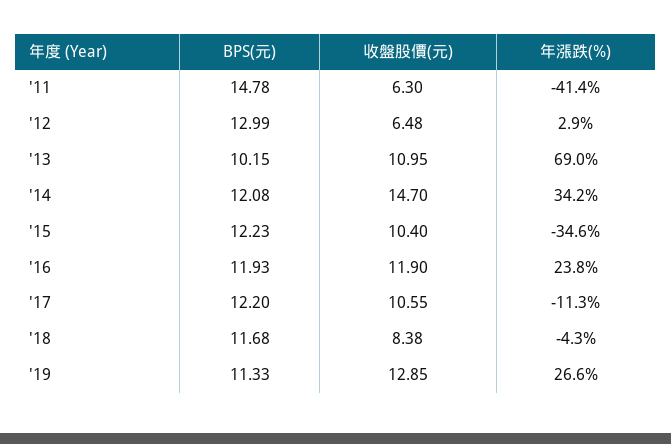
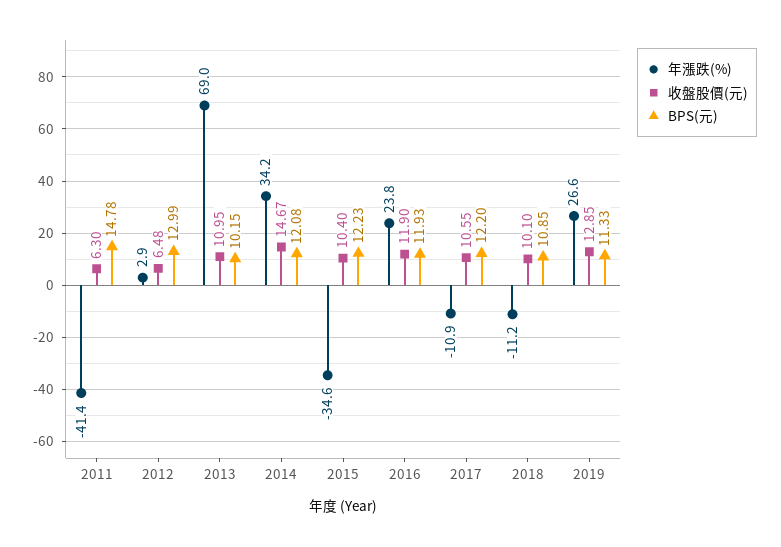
  {
    "BPS(元)": {
      "'11": 14.78,
      "'12": 12.99,
      "'13": 10.15,
      "'14": 12.08,
      "'15": 12.23,
      "'16": 11.93,
      "'17": 12.2,
-     "'18": 11.68,
+     "'18": 10.85,
      "'19": 11.33
    },
    "收盤股價(元)": {
      "'11": 6.3,
      "'12": 6.48,
      "'13": 10.95,
-     "'14": 14.7,
+     "'14": 14.67,
      "'15": 10.4,
      "'16": 11.9,
      "'17": 10.55,
-     "'18": 8.38,
+     "'18": 10.1,
      "'19": 12.85
    },
    "年漲跌(%)": {
      "'11": -41.4,
      "'12": 2.9,
      "'13": 69,
      "'14": 34.2,
      "'15": -34.6,
      "'16": 23.8,
-     "'17": -11.3,
+     "'17": -10.9,
-     "'18": -4.3,
+     "'18": -11.2,
      "'19": 26.6
    }
  }

